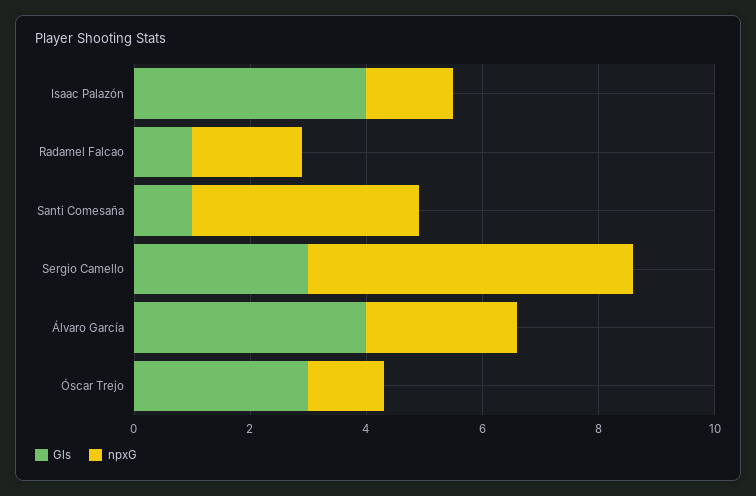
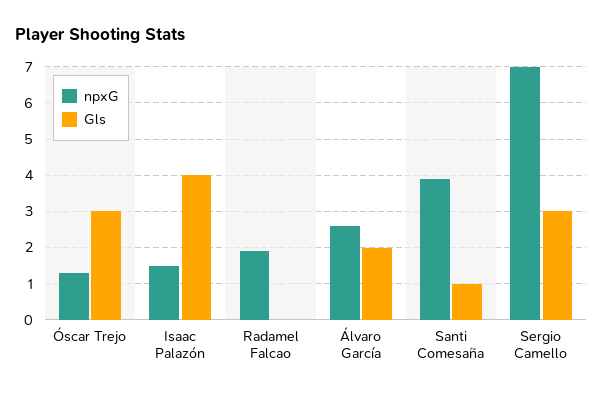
  {
    "Gls": {
      "Isaac Palazón": 4,
-     "Radamel Falcao": 1,
+     "Radamel Falcao": 0,
      "Santi Comesaña": 1,
      "Sergio Camello": 3,
-     "Álvaro García": 4,
+     "Álvaro García": 2,
      "Óscar Trejo": 3
    },
    "npxG": {
      "Isaac Palazón": 1.5,
      "Radamel Falcao": 2,
      "Santi Comesaña": 4,
-     "Sergio Camello": 5.5,
+     "Sergio Camello": 7,
      "Álvaro García": 2.5,
      "Óscar Trejo": 1.5
    }
  }

